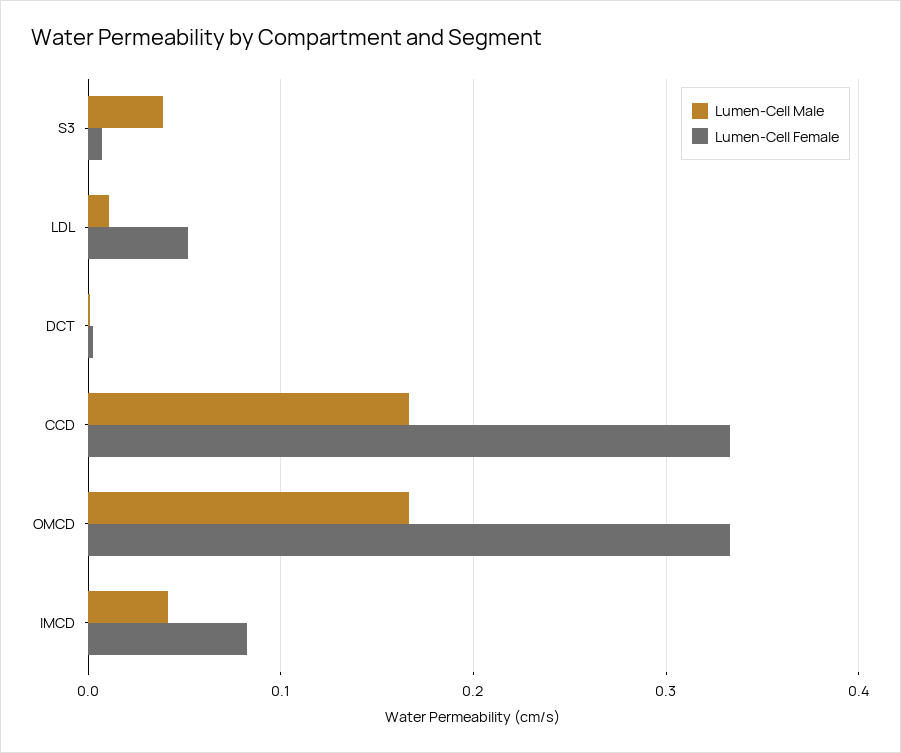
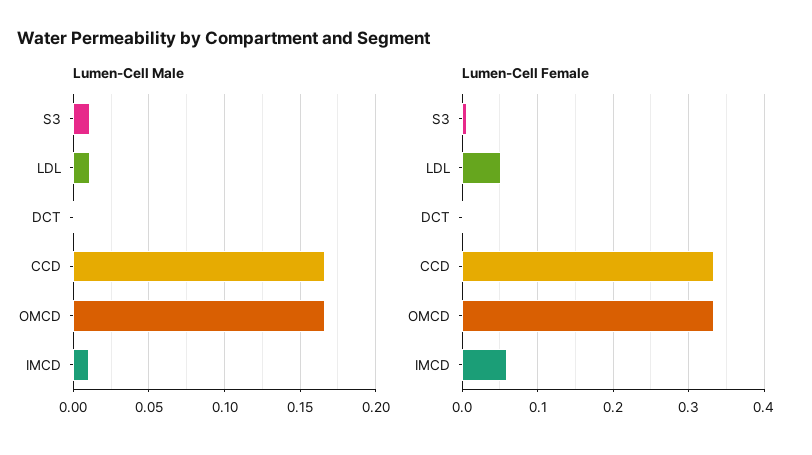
  {
    "Lumen-Cell Male": {
-     "S3": 0.04,
+     "S3": 0.01,
      "LDL": 0.01,
      "DCT": 0,
      "CCD": 0.165,
      "OMCD": 0.165,
-     "IMCD": 0.04
+     "IMCD": 0.01
    },
    "Lumen-Cell Female": {
      "S3": 0.01,
      "LDL": 0.05,
      "DCT": 0,
      "CCD": 0.33,
      "OMCD": 0.33,
-     "IMCD": 0.08
+     "IMCD": 0.06
    }
  }

